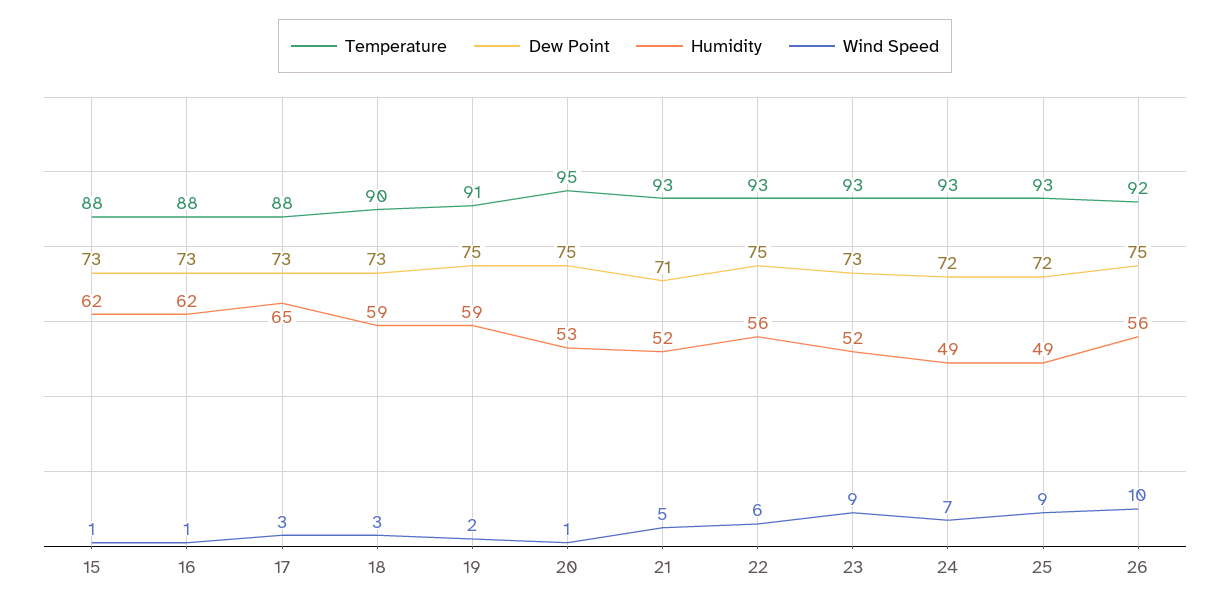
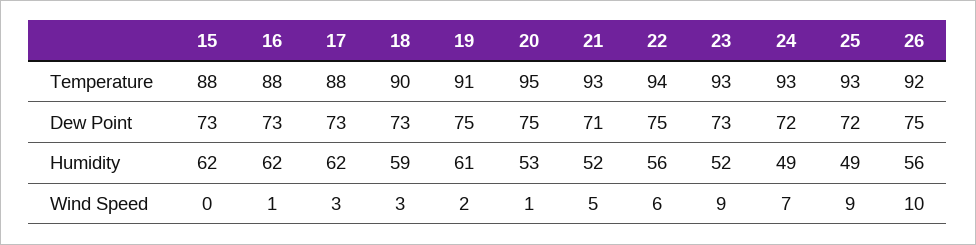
  {
    "Temperature": {
      "15": 88,
      "16": 88,
      "17": 88,
      "18": 90,
      "19": 91,
      "20": 95,
      "21": 93,
-     "22": 93,
+     "22": 94,
      "23": 93,
      "24": 93,
      "25": 93,
      "26": 92
    },
    "Dew Point": {
      "15": 73,
      "16": 73,
      "17": 73,
      "18": 73,
      "19": 75,
      "20": 75,
      "21": 71,
      "22": 75,
      "23": 73,
      "24": 72,
      "25": 72,
      "26": 75
    },
    "Humidity": {
      "15": 62,
      "16": 62,
-     "17": 65,
+     "17": 62,
      "18": 59,
-     "19": 59,
+     "19": 61,
      "20": 53,
      "21": 52,
      "22": 56,
      "23": 52,
      "24": 49,
      "25": 49,
      "26": 56
    },
    "Wind Speed": {
-     "15": 1,
+     "15": 0,
      "16": 1,
      "17": 3,
      "18": 3,
      "19": 2,
      "20": 1,
      "21": 5,
      "22": 6,
      "23": 9,
      "24": 7,
      "25": 9,
      "26": 10
    }
  }

